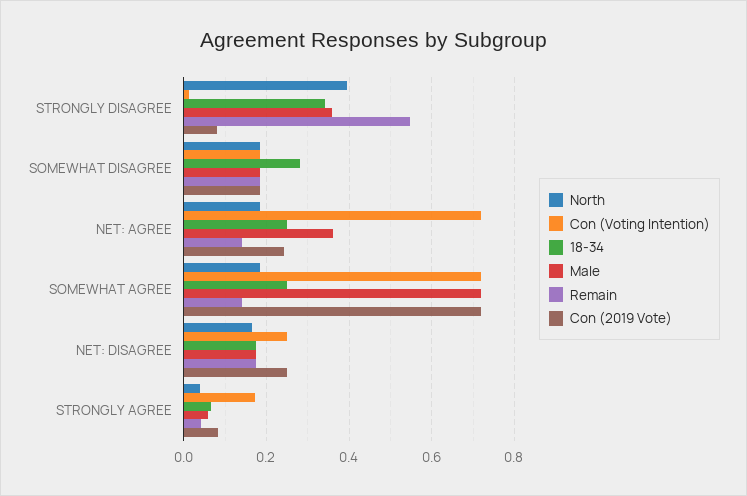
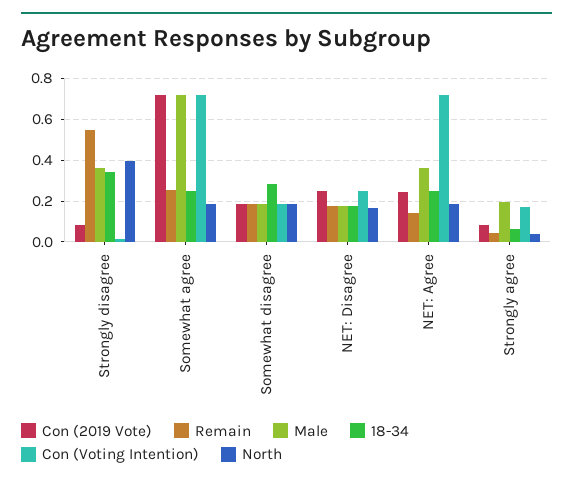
  {
    "North": {
      "STRONGLY DISAGREE": 0.4,
      "SOMEWHAT DISAGREE": 0.18,
      "NET: AGREE": 0.18,
      "SOMEWHAT AGREE": 0.18,
      "NET: DISAGREE": 0.16,
      "STRONGLY AGREE": 0.04
    },
    "Con (Voting Intention)": {
      "STRONGLY DISAGREE": 0.02,
      "SOMEWHAT DISAGREE": 0.18,
      "NET: AGREE": 0.72,
      "SOMEWHAT AGREE": 0.72,
      "NET: DISAGREE": 0.26,
      "STRONGLY AGREE": 0.18
    },
    "18-34": {
      "STRONGLY DISAGREE": 0.34,
      "SOMEWHAT DISAGREE": 0.28,
      "NET: AGREE": 0.26,
      "SOMEWHAT AGREE": 0.26,
      "NET: DISAGREE": 0.18,
      "STRONGLY AGREE": 0.06
    },
    "Male": {
      "STRONGLY DISAGREE": 0.36,
      "SOMEWHAT DISAGREE": 0.18,
      "NET: AGREE": 0.36,
      "SOMEWHAT AGREE": 0.72,
      "NET: DISAGREE": 0.18,
-     "STRONGLY AGREE": 0.06
+     "STRONGLY AGREE": 0.2
    },
    "Remain": {
      "STRONGLY DISAGREE": 0.54,
      "SOMEWHAT DISAGREE": 0.18,
      "NET: AGREE": 0.14,
-     "SOMEWHAT AGREE": 0.14,
+     "SOMEWHAT AGREE": 0.25,
      "NET: DISAGREE": 0.18,
      "STRONGLY AGREE": 0.04
    },
    "Con (2019 Vote)": {
      "STRONGLY DISAGREE": 0.08,
      "SOMEWHAT DISAGREE": 0.18,
      "NET: AGREE": 0.24,
      "SOMEWHAT AGREE": 0.72,
      "NET: DISAGREE": 0.26,
      "STRONGLY AGREE": 0.08
    }
  }

